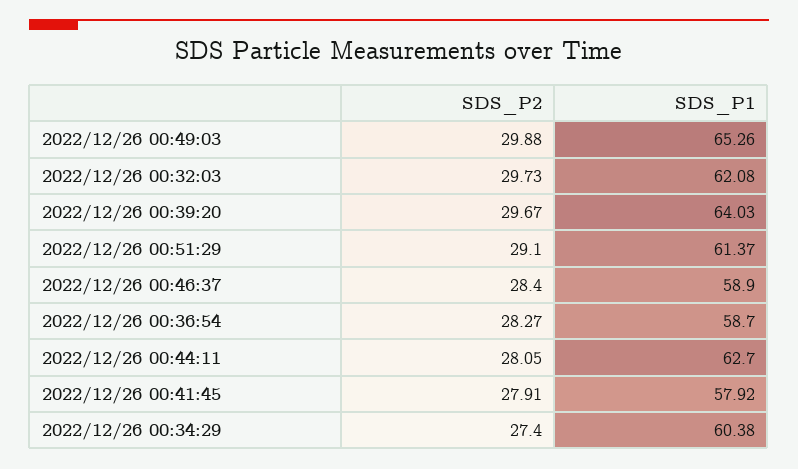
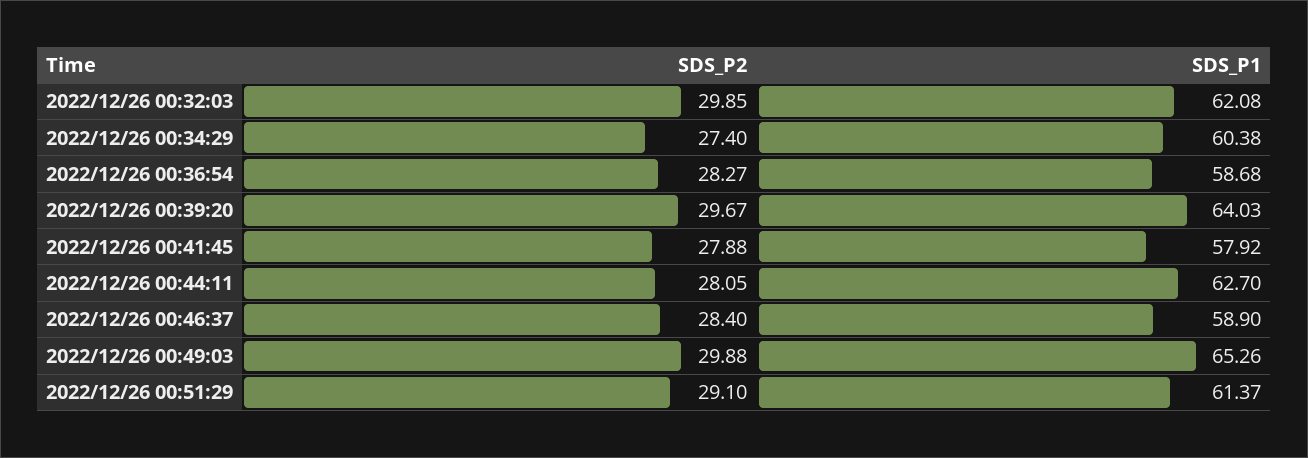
  {
    "SDS_P2": {
      "2022/12/26 00:49:03": 29.88,
-     "2022/12/26 00:32:03": 29.73,
+     "2022/12/26 00:32:03": 29.85,
      "2022/12/26 00:39:20": 29.67,
      "2022/12/26 00:51:29": 29.1,
      "2022/12/26 00:46:37": 28.4,
      "2022/12/26 00:36:54": 28.27,
      "2022/12/26 00:44:11": 28.05,
-     "2022/12/26 00:41:45": 27.91,
+     "2022/12/26 00:41:45": 27.88,
      "2022/12/26 00:34:29": 27.4
    },
    "SDS_P1": {
      "2022/12/26 00:49:03": 65.26,
      "2022/12/26 00:32:03": 62.08,
      "2022/12/26 00:39:20": 64.03,
      "2022/12/26 00:51:29": 61.37,
      "2022/12/26 00:46:37": 58.9,
-     "2022/12/26 00:36:54": 58.7,
+     "2022/12/26 00:36:54": 58.68,
      "2022/12/26 00:44:11": 62.7,
      "2022/12/26 00:41:45": 57.92,
      "2022/12/26 00:34:29": 60.38
    }
  }

